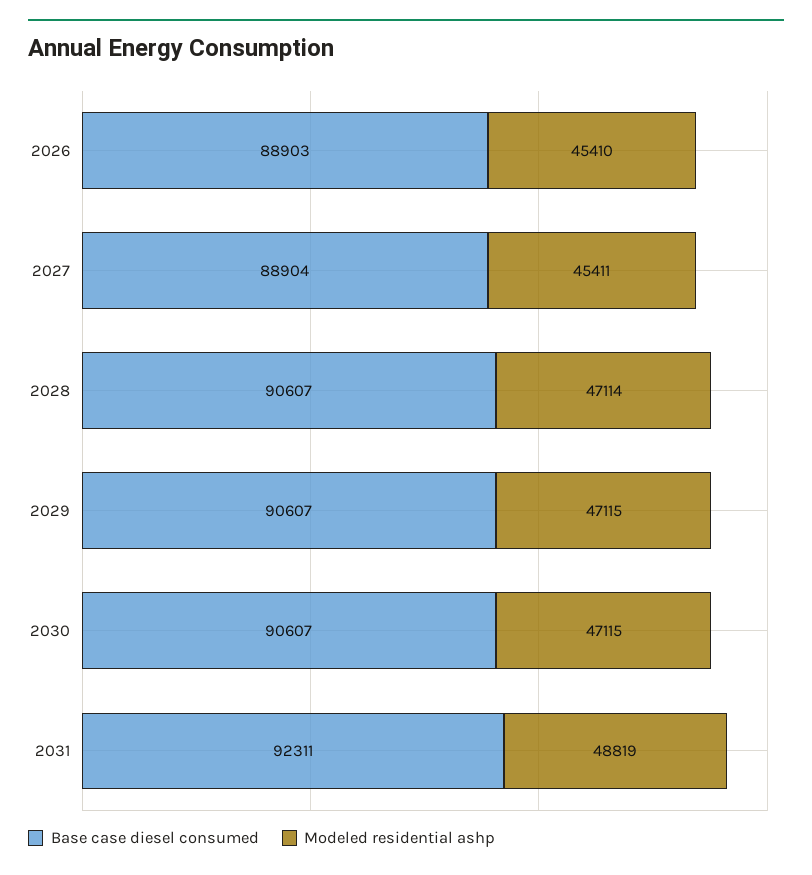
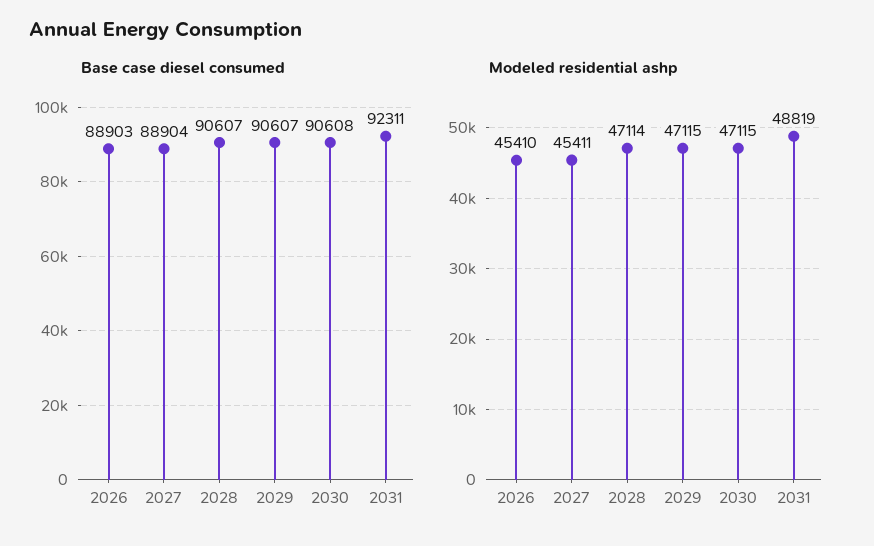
  {
    "Base case diesel consumed": {
      "2026": 88903,
      "2027": 88904,
      "2028": 90607,
      "2029": 90607,
-     "2030": 90607,
+     "2030": 90608,
      "2031": 92311
    },
    "Modeled residential ashp": {
      "2026": 45410,
      "2027": 45411,
      "2028": 47114,
      "2029": 47115,
      "2030": 47115,
      "2031": 48819
    }
  }

